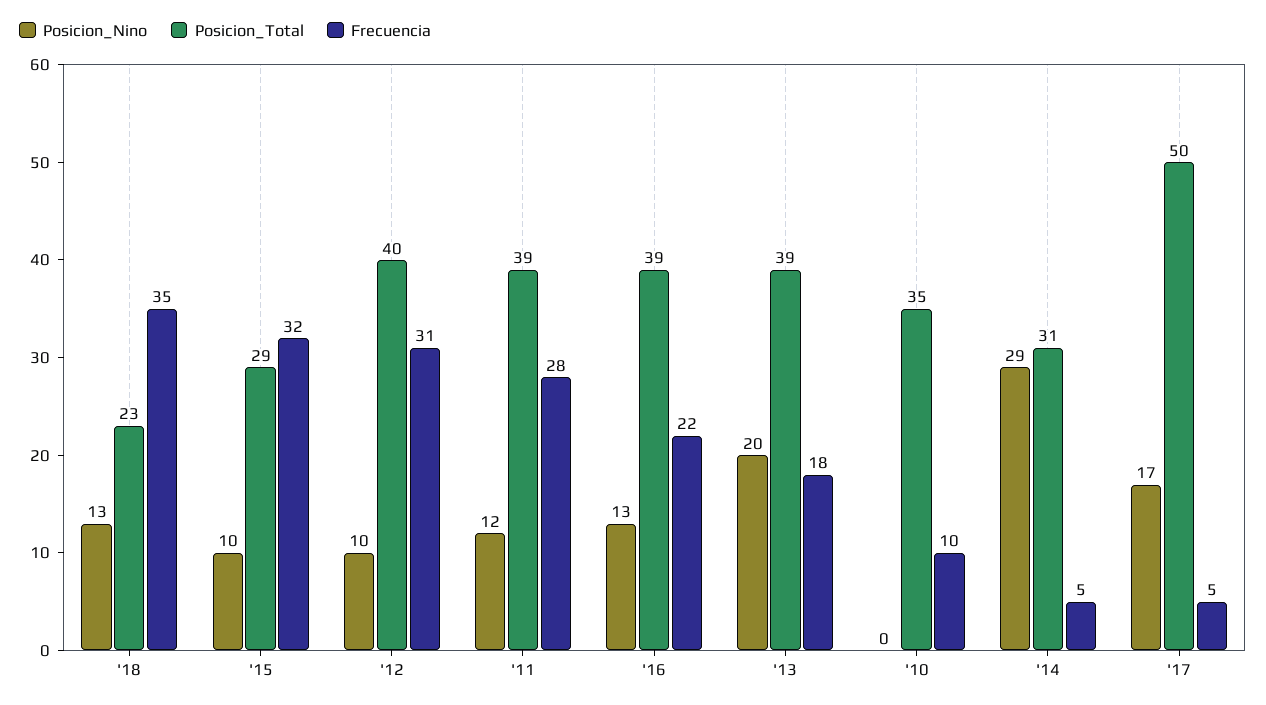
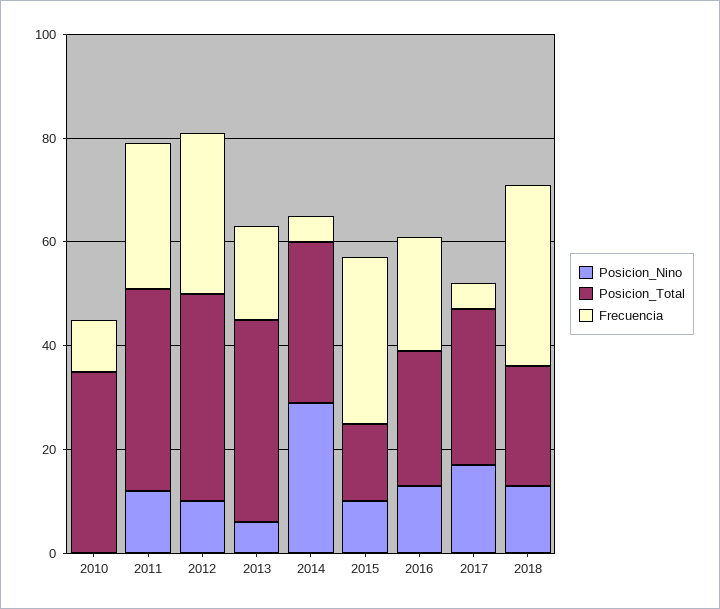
  {
    "Posicion_Nino": {
      "'18": 13,
      "'15": 10,
      "'12": 10,
      "'11": 12,
      "'16": 13,
-     "'13": 20,
+     "'13": 5,
      "'10": 0,
      "'14": 29,
      "'17": 17
    },
    "Posicion_Total": {
      "'18": 23,
-     "'15": 29,
+     "'15": 15,
      "'12": 40,
      "'11": 39,
-     "'16": 39,
+     "'16": 25,
      "'13": 39,
      "'10": 35,
      "'14": 31,
-     "'17": 50
+     "'17": 30
    },
    "Frecuencia": {
      "'18": 35,
      "'15": 32,
      "'12": 31,
      "'11": 28,
      "'16": 22,
      "'13": 18,
      "'10": 10,
      "'14": 5,
      "'17": 5
    }
  }

